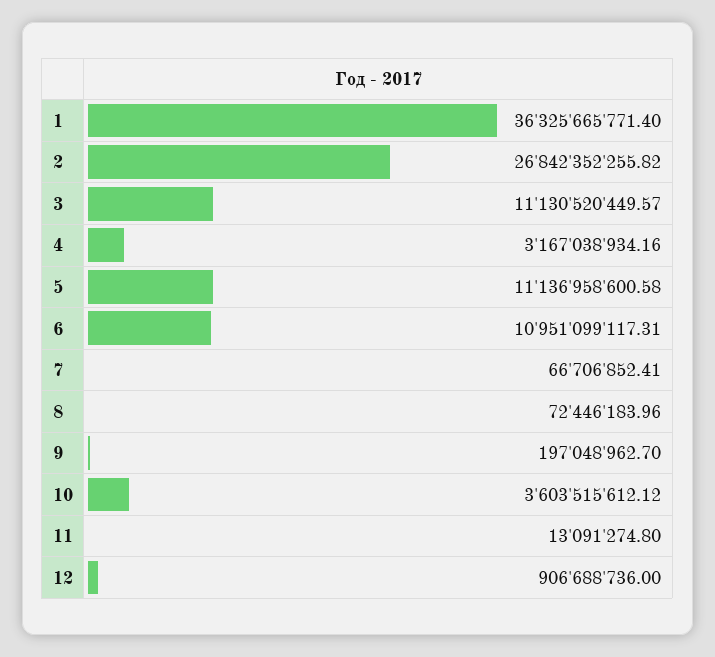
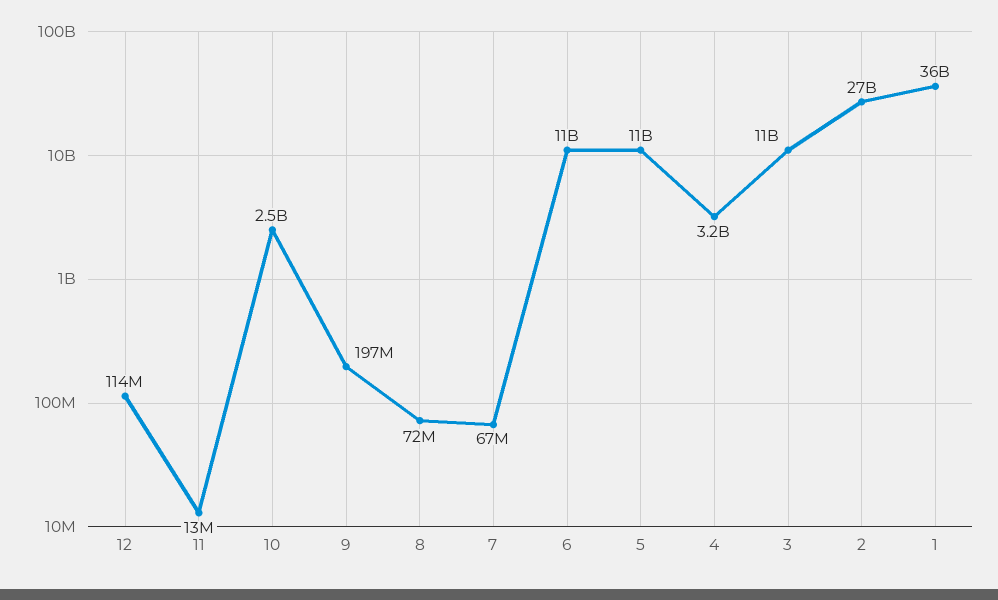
  {
    "1": 36325665771.4,
    "2": 26842352255.82,
    "3": 11130520449.57,
    "4": 3167038934.16,
    "5": 11136958600.58,
    "6": 10951099117.31,
    "7": 66706852.41,
    "8": 72446183.96,
    "9": 197048962.7,
-   "10": 3603515612.12,
+   "10": 2500000000,
    "11": 13091274.8,
-   "12": 906688736
+   "12": 114000000
  }

